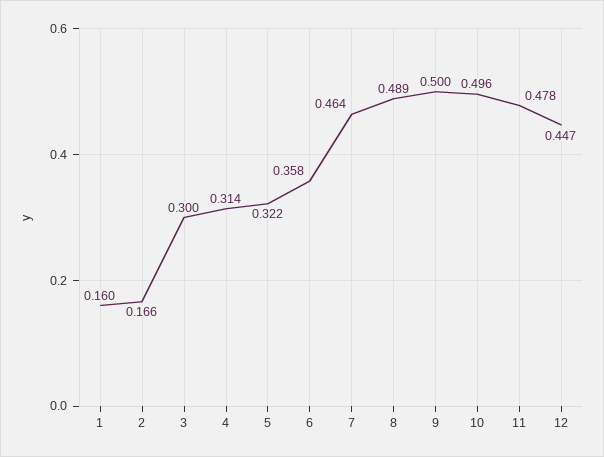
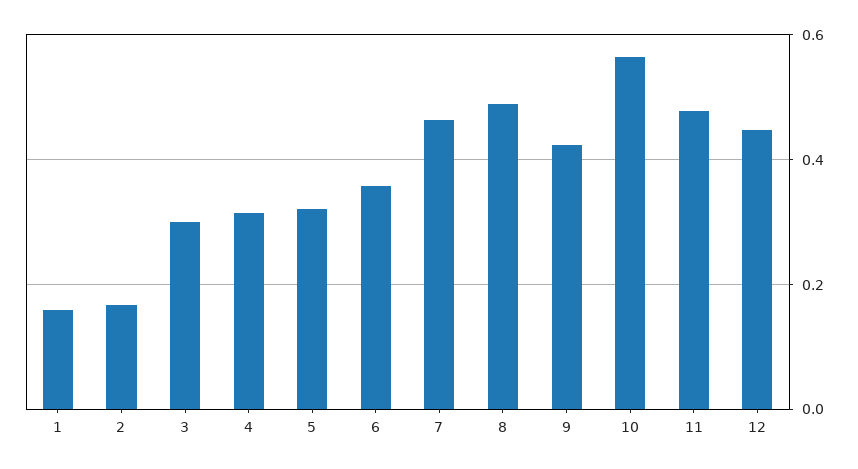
  {
    "1": 0.16,
    "2": 0.166,
    "3": 0.3,
    "4": 0.314,
    "5": 0.322,
    "6": 0.358,
    "7": 0.464,
    "8": 0.489,
-   "9": 0.5,
+   "9": 0.42,
-   "10": 0.496,
+   "10": 0.56,
    "11": 0.478,
    "12": 0.447
  }

